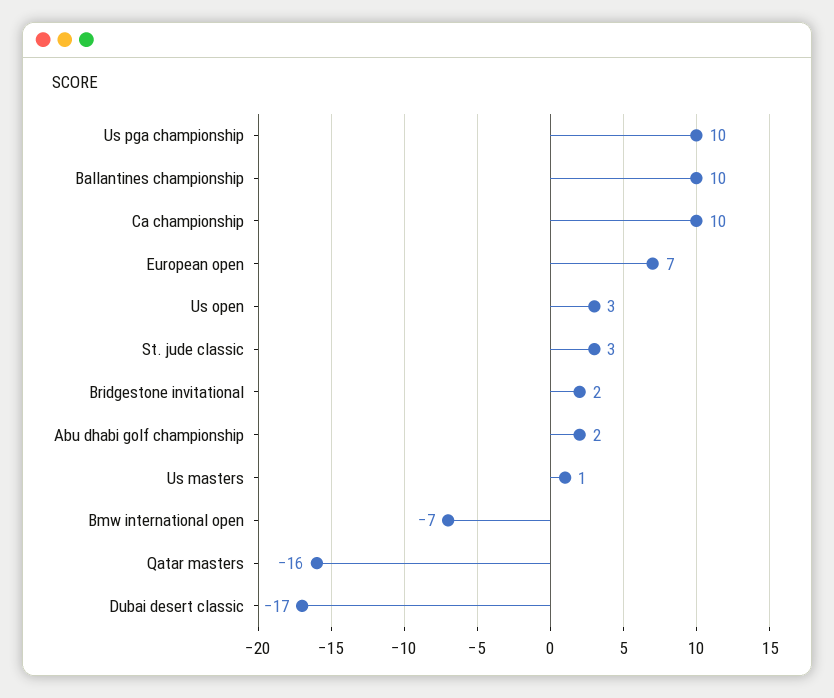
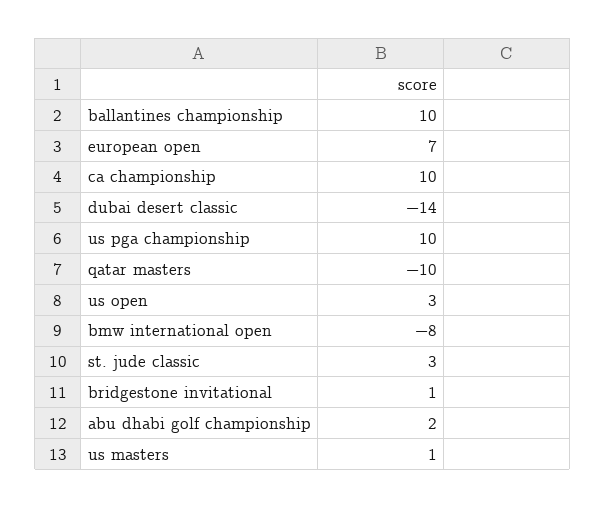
  {
    "Us pga championship": 10,
    "Ballantines championship": 10,
    "Ca championship": 10,
    "European open": 7,
    "Us open": 3,
    "St. jude classic": 3,
-   "Bridgestone invitational": 2,
+   "Bridgestone invitational": 1,
    "Abu dhabi golf championship": 2,
    "Us masters": 1,
-   "Bmw international open": -7,
+   "Bmw international open": -8,
-   "Qatar masters": -16,
+   "Qatar masters": -10,
-   "Dubai desert classic": -17
+   "Dubai desert classic": -14
  }

